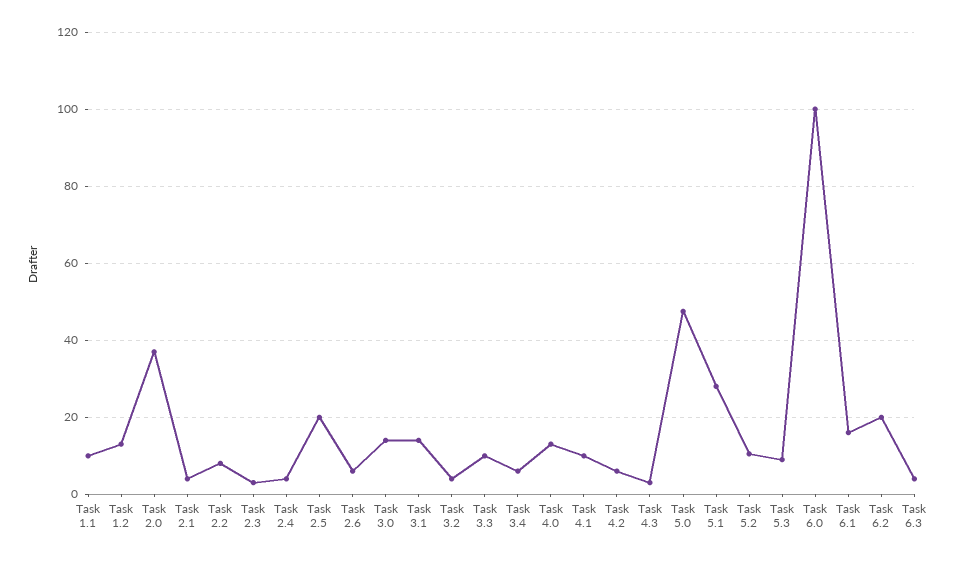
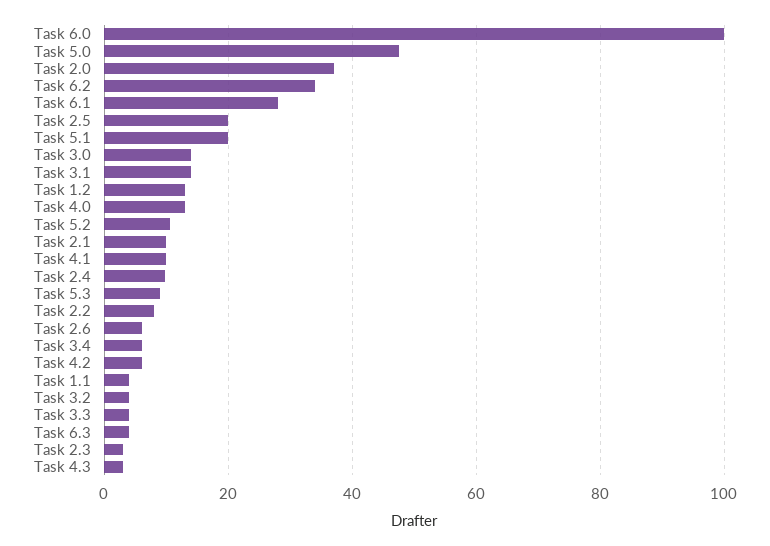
  {
-   "Task 1.1": 10,
+   "Task 1.1": 4,
    "Task 1.2": 14,
    "Task 2.0": 38,
-   "Task 2.1": 4,
+   "Task 2.1": 10,
    "Task 2.2": 8,
    "Task 2.3": 4,
-   "Task 2.4": 4,
+   "Task 2.4": 10,
    "Task 2.5": 20,
    "Task 2.6": 6,
    "Task 3.0": 14,
    "Task 3.1": 14,
    "Task 3.2": 4,
-   "Task 3.3": 10,
+   "Task 3.3": 4,
    "Task 3.4": 6,
    "Task 4.0": 14,
    "Task 4.1": 10,
    "Task 4.2": 6,
    "Task 4.3": 4,
    "Task 5.0": 48,
-   "Task 5.1": 28,
+   "Task 5.1": 20,
    "Task 5.2": 10,
    "Task 5.3": 10,
    "Task 6.0": 100,
-   "Task 6.1": 16,
+   "Task 6.1": 28,
-   "Task 6.2": 20,
+   "Task 6.2": 34,
    "Task 6.3": 4
  }

